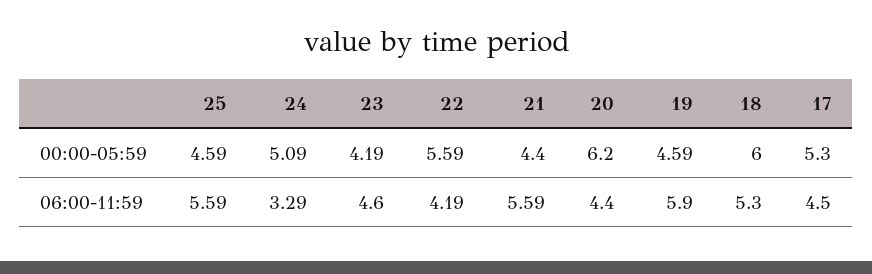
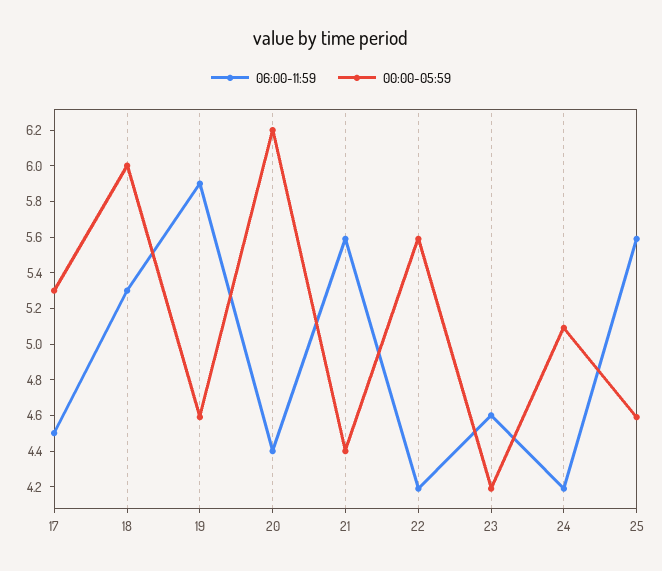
  {
    "00:00-05:59": {
      "25": 4.59,
      "24": 5.09,
      "23": 4.19,
      "22": 5.59,
      "21": 4.4,
      "20": 6.2,
      "19": 4.59,
      "18": 6,
      "17": 5.3
    },
    "06:00-11:59": {
      "25": 5.59,
-     "24": 3.29,
+     "24": 4.2,
      "23": 4.6,
      "22": 4.19,
      "21": 5.59,
      "20": 4.4,
      "19": 5.9,
      "18": 5.3,
      "17": 4.5
    }
  }

